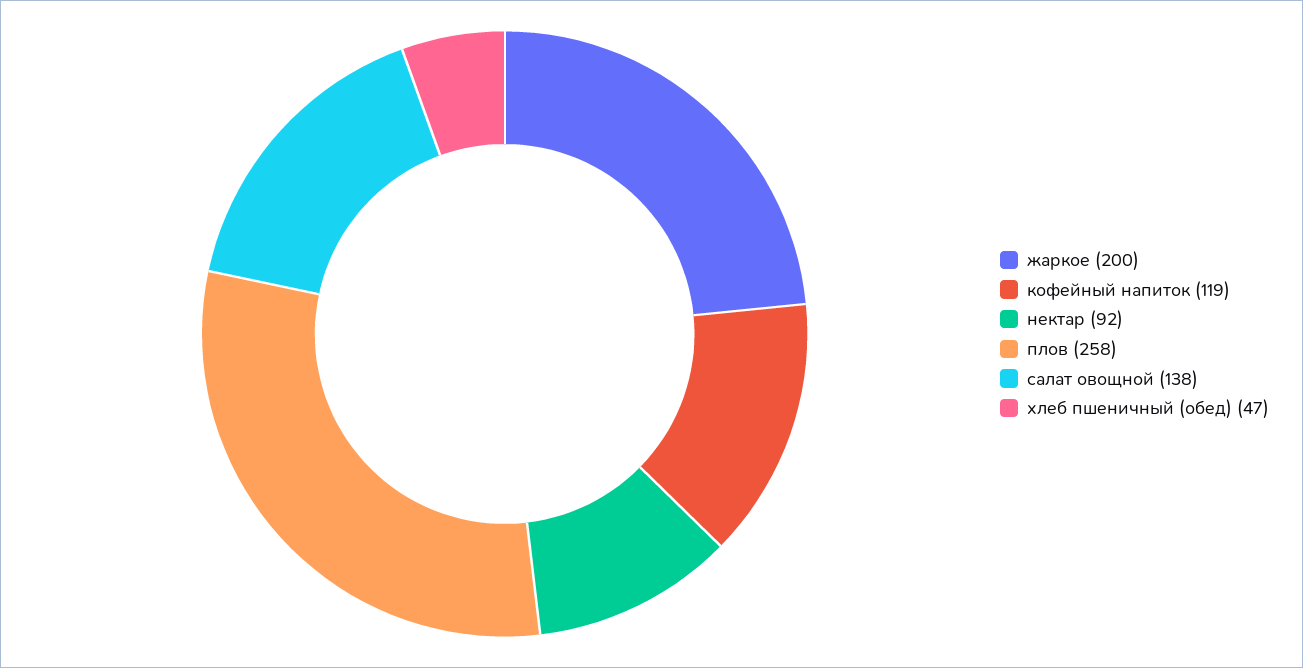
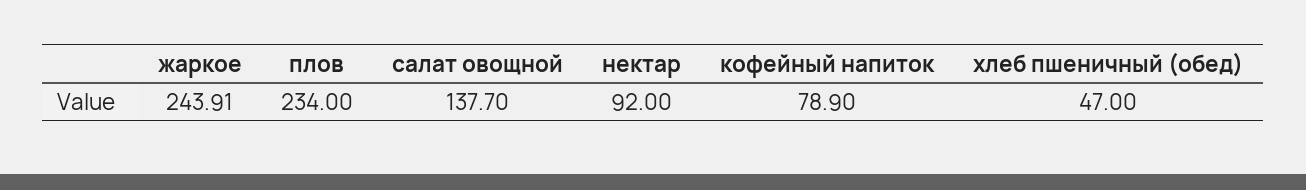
  {
-   "жаркое": 200,
+   "жаркое": 243.91,
-   "кофейный напиток": 119,
+   "кофейный напиток": 78.9,
    "нектар": 92,
-   "плов": 258,
+   "плов": 234,
    "салат овощной": 137.7,
    "хлеб пшеничный (обед)": 47
  }

